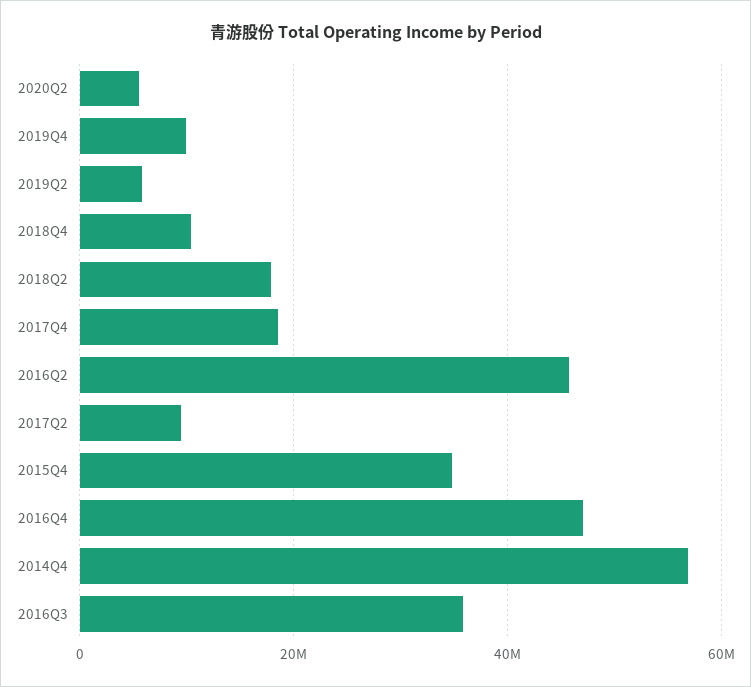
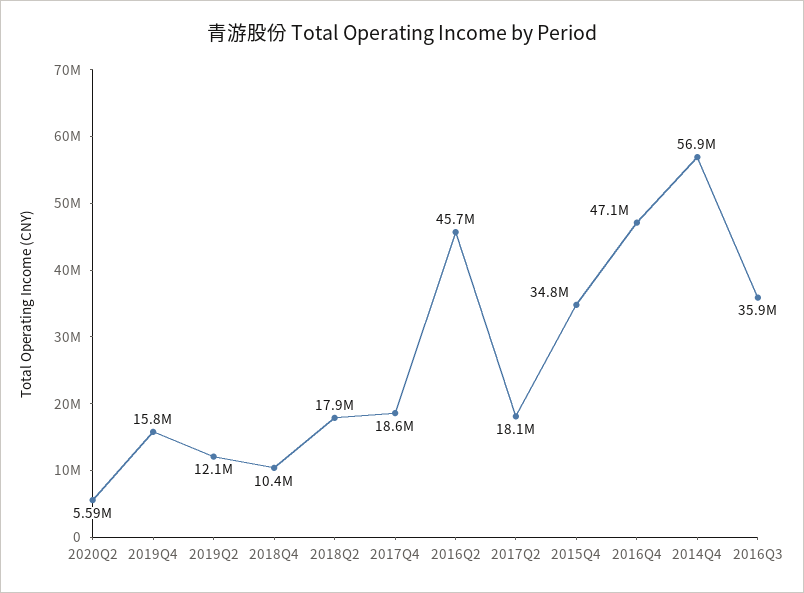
  {
    "2020Q2": 5590000,
-   "2019Q4": 10000000,
+   "2019Q4": 15800000,
-   "2019Q2": 6000000,
+   "2019Q2": 12100000,
    "2018Q4": 10400000,
    "2018Q2": 17900000,
    "2017Q4": 18600000,
    "2016Q2": 45700000,
-   "2017Q2": 10000000,
+   "2017Q2": 18100000,
    "2015Q4": 34800000,
    "2016Q4": 47100000,
    "2014Q4": 56900000,
    "2016Q3": 35900000
  }

